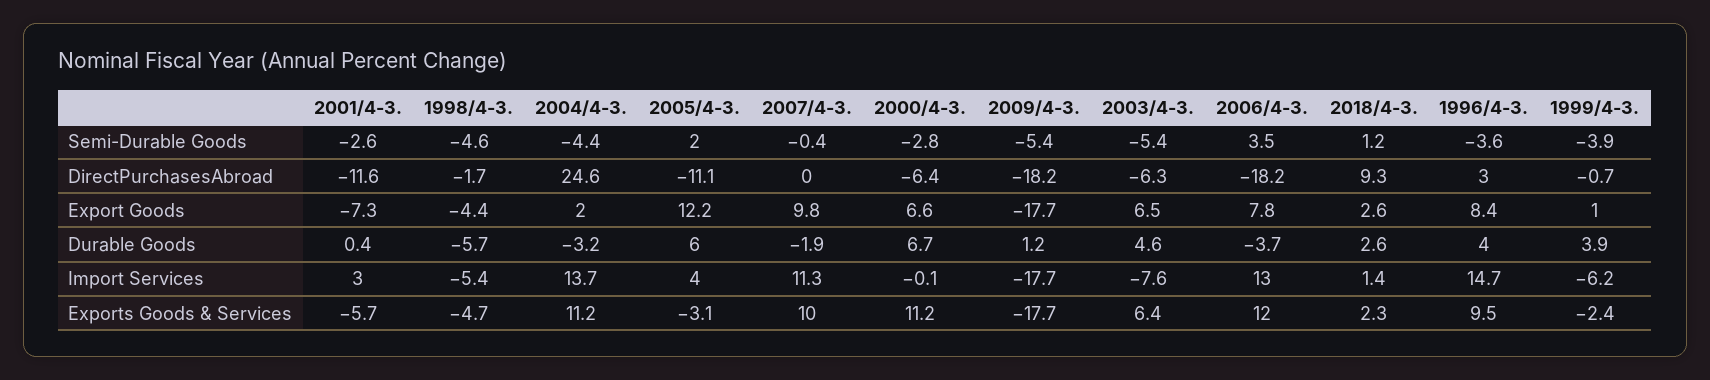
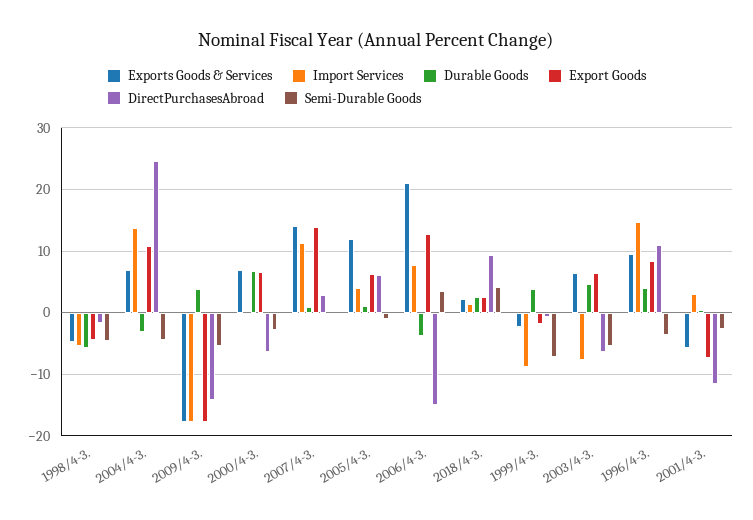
  {
    "Semi-Durable Goods": {
      "2001/4-3.": -2.6,
      "1998/4-3.": -4.6,
      "2004/4-3.": -4.4,
-     "2005/4-3.": 2,
+     "2005/4-3.": -1,
      "2007/4-3.": -0.4,
      "2000/4-3.": -2.8,
      "2009/4-3.": -5.4,
      "2003/4-3.": -5.4,
      "2006/4-3.": 3.5,
-     "2018/4-3.": 1.2,
+     "2018/4-3.": 4,
      "1996/4-3.": -3.6,
-     "1999/4-3.": -3.9
+     "1999/4-3.": -7
    },
    "DirectPurchasesAbroad": {
      "2001/4-3.": -11.6,
      "1998/4-3.": -1.7,
      "2004/4-3.": 24.6,
-     "2005/4-3.": -11.1,
+     "2005/4-3.": 6,
-     "2007/4-3.": 0,
+     "2007/4-3.": 3,
      "2000/4-3.": -6.4,
-     "2009/4-3.": -18.2,
+     "2009/4-3.": -14,
      "2003/4-3.": -6.3,
-     "2006/4-3.": -18.2,
+     "2006/4-3.": -15,
      "2018/4-3.": 9.3,
-     "1996/4-3.": 3,
+     "1996/4-3.": 11,
      "1999/4-3.": -0.7
    },
    "Export Goods": {
      "2001/4-3.": -7.3,
      "1998/4-3.": -4.4,
-     "2004/4-3.": 2,
+     "2004/4-3.": 11,
-     "2005/4-3.": 12.2,
+     "2005/4-3.": 6,
-     "2007/4-3.": 9.8,
+     "2007/4-3.": 14,
      "2000/4-3.": 6.6,
      "2009/4-3.": -17.7,
      "2003/4-3.": 6.5,
-     "2006/4-3.": 7.8,
+     "2006/4-3.": 13,
      "2018/4-3.": 2.6,
      "1996/4-3.": 8.4,
-     "1999/4-3.": 1
+     "1999/4-3.": -2
    },
    "Durable Goods": {
      "2001/4-3.": 0.4,
      "1998/4-3.": -5.7,
      "2004/4-3.": -3.2,
-     "2005/4-3.": 6,
+     "2005/4-3.": 1,
-     "2007/4-3.": -1.9,
+     "2007/4-3.": 1,
      "2000/4-3.": 6.7,
-     "2009/4-3.": 1.2,
+     "2009/4-3.": 4,
      "2003/4-3.": 4.6,
      "2006/4-3.": -3.7,
      "2018/4-3.": 2.6,
      "1996/4-3.": 4,
      "1999/4-3.": 3.9
    },
    "Import Services": {
      "2001/4-3.": 3,
      "1998/4-3.": -5.4,
      "2004/4-3.": 13.7,
      "2005/4-3.": 4,
      "2007/4-3.": 11.3,
      "2000/4-3.": -0.1,
      "2009/4-3.": -17.7,
      "2003/4-3.": -7.6,
-     "2006/4-3.": 13,
+     "2006/4-3.": 8,
      "2018/4-3.": 1.4,
      "1996/4-3.": 14.7,
-     "1999/4-3.": -6.2
+     "1999/4-3.": -9
    },
    "Exports Goods & Services": {
      "2001/4-3.": -5.7,
      "1998/4-3.": -4.7,
-     "2004/4-3.": 11.2,
+     "2004/4-3.": 7,
-     "2005/4-3.": -3.1,
+     "2005/4-3.": 12,
-     "2007/4-3.": 10,
+     "2007/4-3.": 14,
-     "2000/4-3.": 11.2,
+     "2000/4-3.": 7,
      "2009/4-3.": -17.7,
      "2003/4-3.": 6.4,
-     "2006/4-3.": 12,
+     "2006/4-3.": 21,
      "2018/4-3.": 2.3,
      "1996/4-3.": 9.5,
      "1999/4-3.": -2.4
    }
  }

